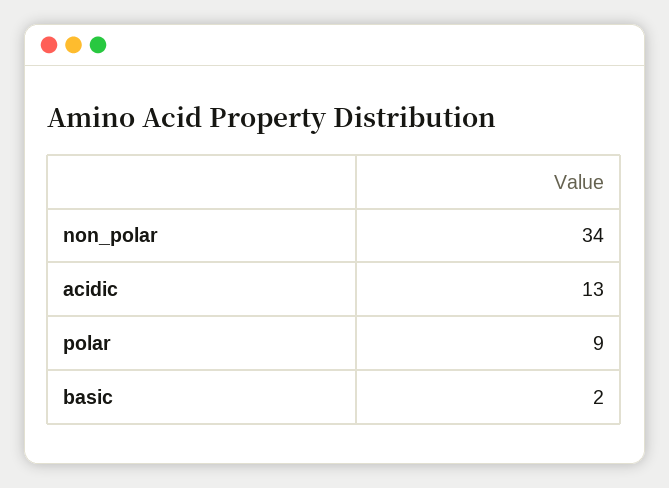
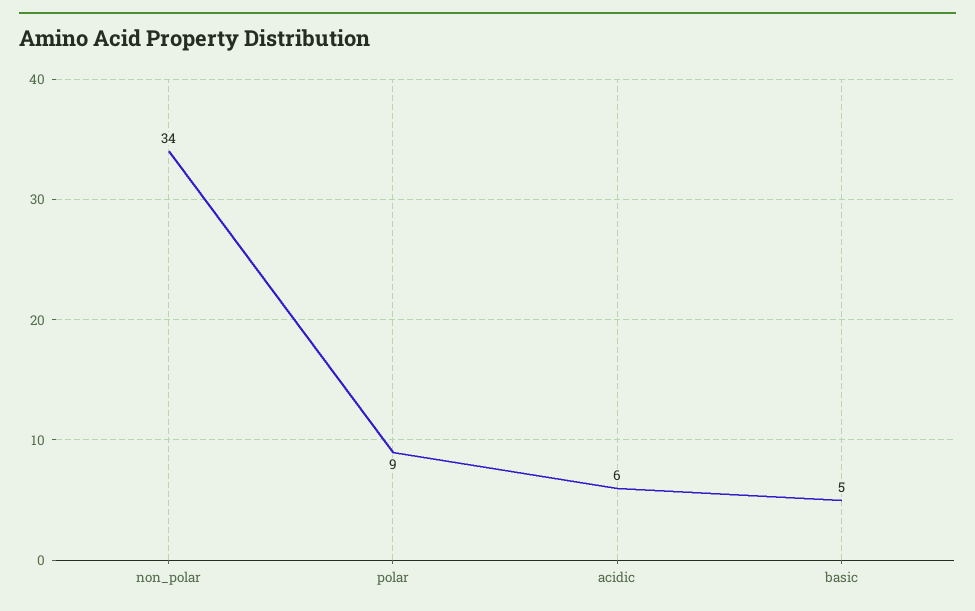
  {
    "non_polar": 34,
-   "acidic": 13,
+   "acidic": 6,
    "polar": 9,
-   "basic": 2
+   "basic": 5
  }

